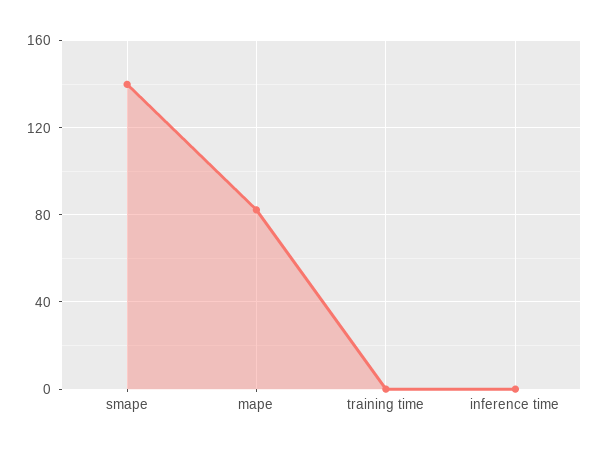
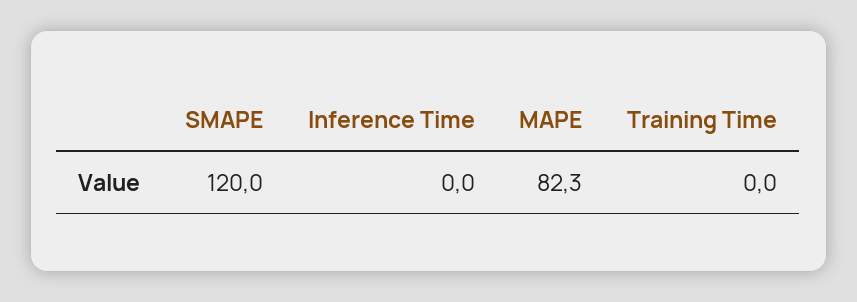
  {
-   "smape": 140,
+   "smape": 120,
    "mape": 82.3,
    "training time": 0,
    "inference time": 0
  }

